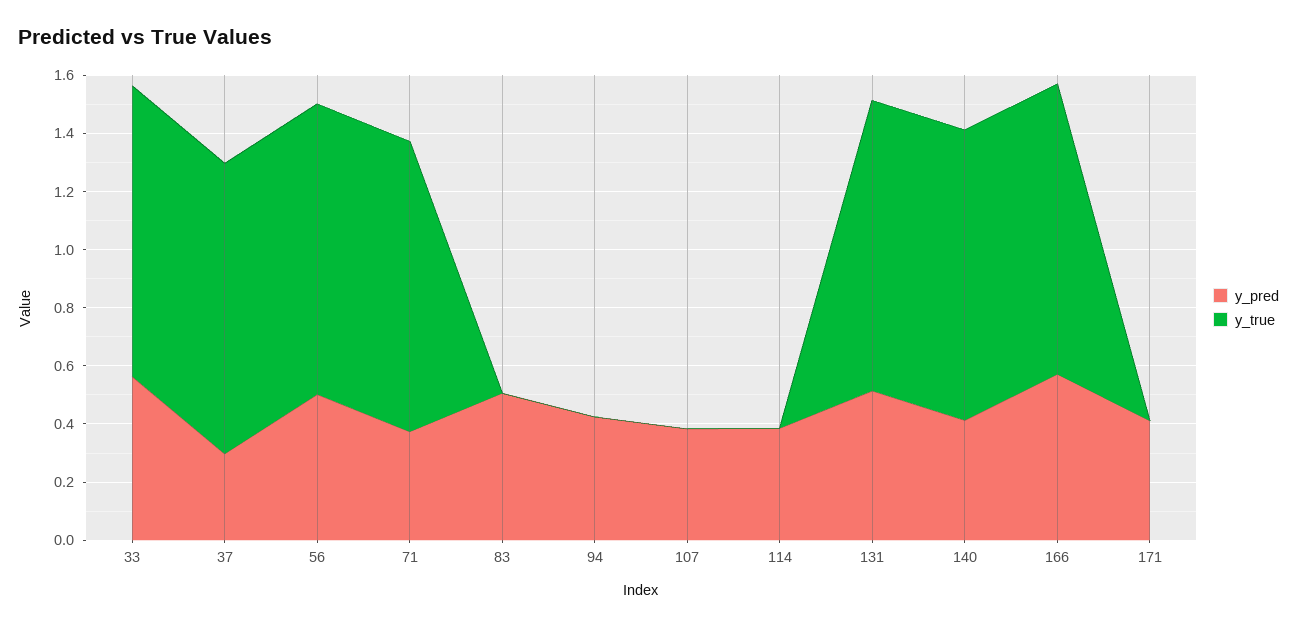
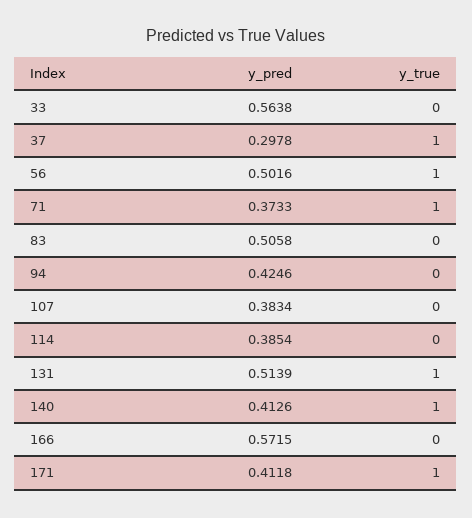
  {
    "y_pred": {
      "33": 0.5638,
      "37": 0.2978,
      "56": 0.5016,
      "71": 0.3733,
      "83": 0.5058,
      "94": 0.4246,
      "107": 0.3834,
      "114": 0.3854,
      "131": 0.5139,
      "140": 0.4126,
      "166": 0.5715,
      "171": 0.4118
    },
    "y_true": {
-     "33": 1,
+     "33": 0,
      "37": 1,
      "56": 1,
      "71": 1,
      "83": 0,
      "94": 0,
      "107": 0,
      "114": 0,
      "131": 1,
      "140": 1,
-     "166": 1,
+     "166": 0,
-     "171": 0
+     "171": 1
    }
  }

